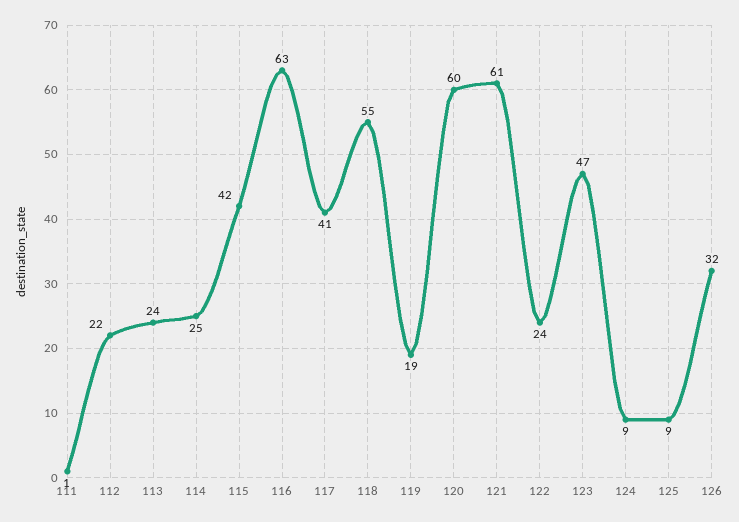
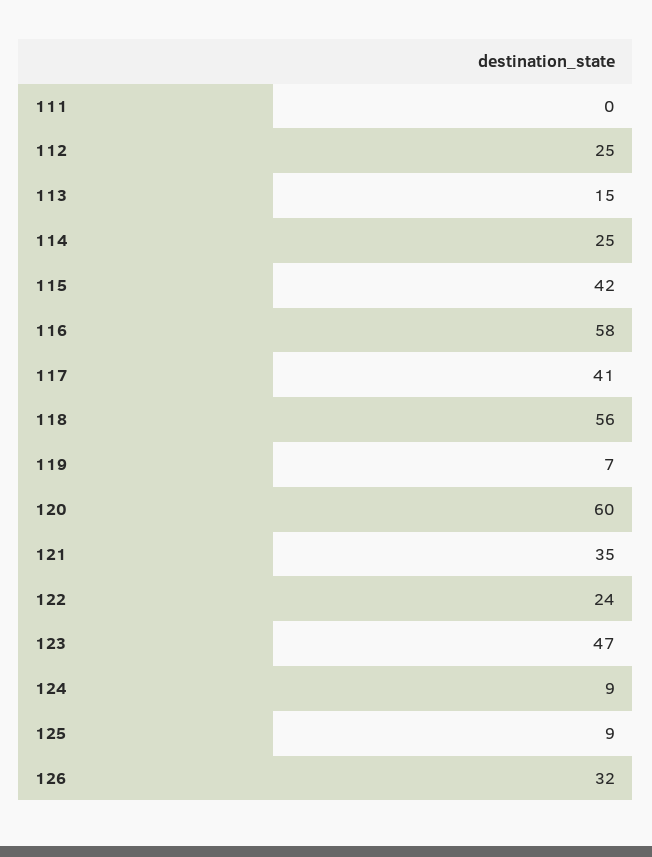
  {
-   "111": 1,
+   "111": 0,
-   "112": 22,
+   "112": 25,
-   "113": 24,
+   "113": 15,
    "114": 25,
    "115": 42,
-   "116": 63,
+   "116": 58,
    "117": 41,
-   "118": 55,
+   "118": 56,
-   "119": 19,
+   "119": 7,
    "120": 60,
-   "121": 61,
+   "121": 35,
    "122": 24,
    "123": 47,
    "124": 9,
    "125": 9,
    "126": 32
  }

